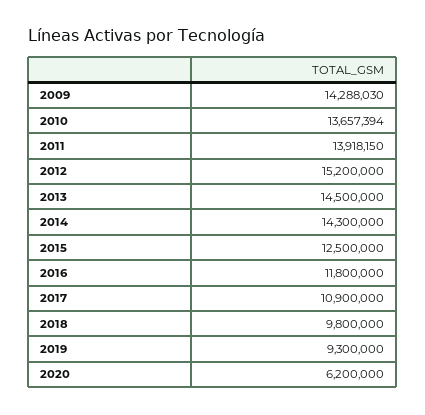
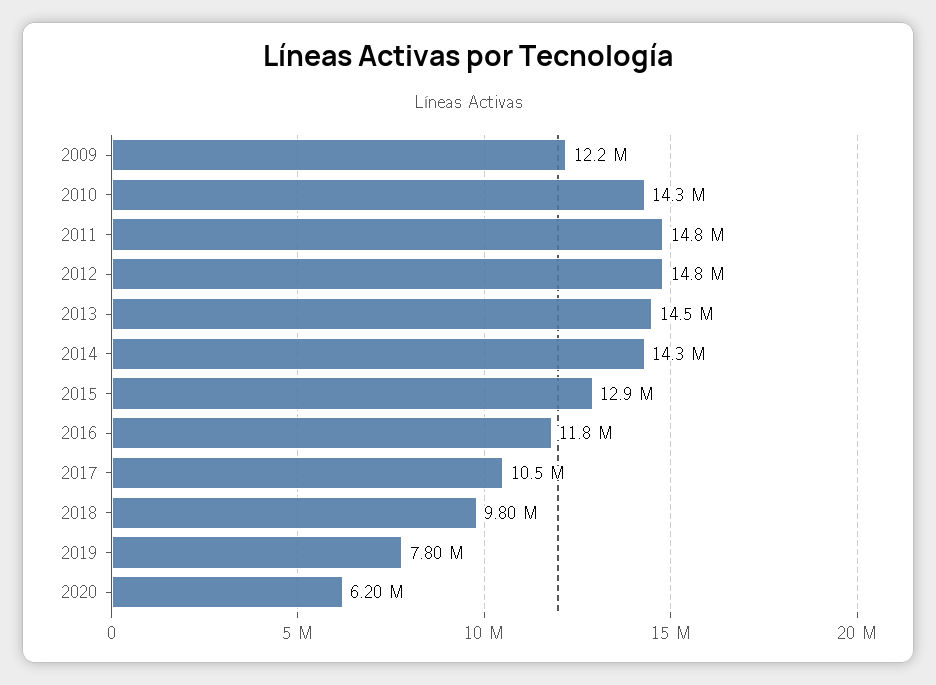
  {
-   "2009": 14288030,
+   "2009": 12200000,
-   "2010": 13657394,
+   "2010": 14300000,
-   "2011": 13918150,
+   "2011": 14800000,
-   "2012": 15200000,
+   "2012": 14800000,
    "2013": 14500000,
    "2014": 14300000,
-   "2015": 12500000,
+   "2015": 12900000,
    "2016": 11800000,
-   "2017": 10900000,
+   "2017": 10500000,
    "2018": 9800000,
-   "2019": 9300000,
+   "2019": 7800000,
    "2020": 6200000
  }

